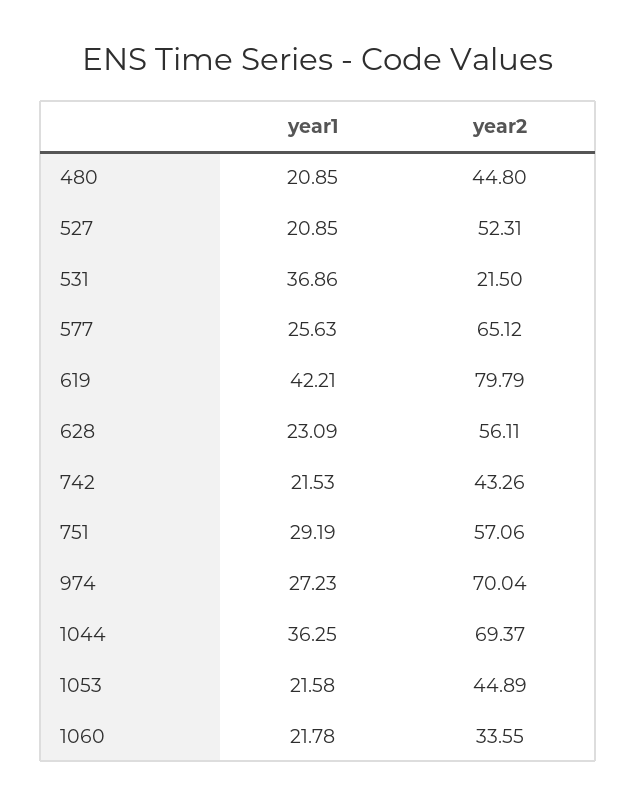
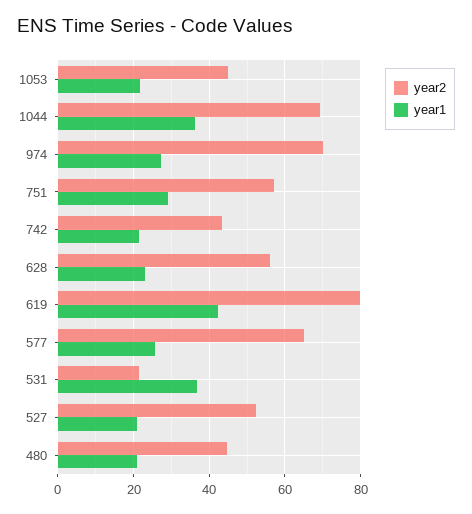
  {
    "year1": {
      "480": 20.85,
      "527": 20.85,
      "531": 36.86,
      "577": 25.63,
      "619": 42.21,
      "628": 23.09,
      "742": 21.53,
      "751": 29.19,
      "974": 27.23,
      "1044": 36.25,
-     "1053": 21.58,
+     "1053": 21.58
-     "1060": 21.78
    },
    "year2": {
      "480": 44.8,
      "527": 52.31,
      "531": 21.5,
      "577": 65.12,
      "619": 79.79,
      "628": 56.11,
      "742": 43.26,
      "751": 57.06,
      "974": 70.04,
      "1044": 69.37,
-     "1053": 44.89,
+     "1053": 44.89
-     "1060": 33.55
    }
  }

